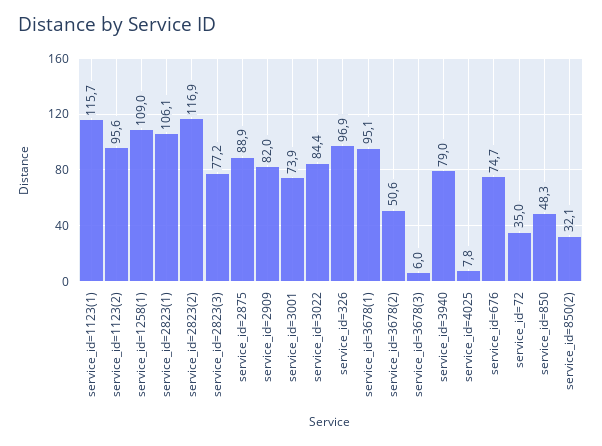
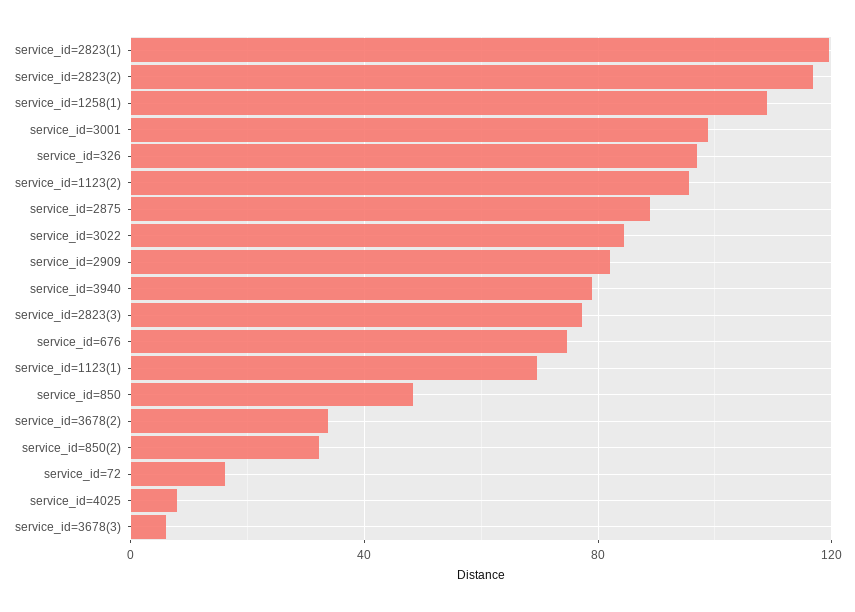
  {
-   "service_id=1123(1)": 115.7,
+   "service_id=1123(1)": 70,
    "service_id=1123(2)": 95.6,
    "service_id=1258(1)": 109,
-   "service_id=2823(1)": 106.1,
+   "service_id=2823(1)": 120,
    "service_id=2823(2)": 116.9,
    "service_id=2823(3)": 77.2,
    "service_id=2875": 88.9,
    "service_id=2909": 82,
-   "service_id=3001": 73.9,
+   "service_id=3001": 100,
    "service_id=3022": 84.4,
    "service_id=326": 96.9,
-   "service_id=3678(1)": 95.1,
-   "service_id=3678(2)": 50.6,
+   "service_id=3678(2)": 35,
    "service_id=3678(3)": 6,
    "service_id=3940": 79,
    "service_id=4025": 7.8,
    "service_id=676": 74.7,
-   "service_id=72": 35,
+   "service_id=72": 15,
    "service_id=850": 48.3,
    "service_id=850(2)": 32.1
  }

